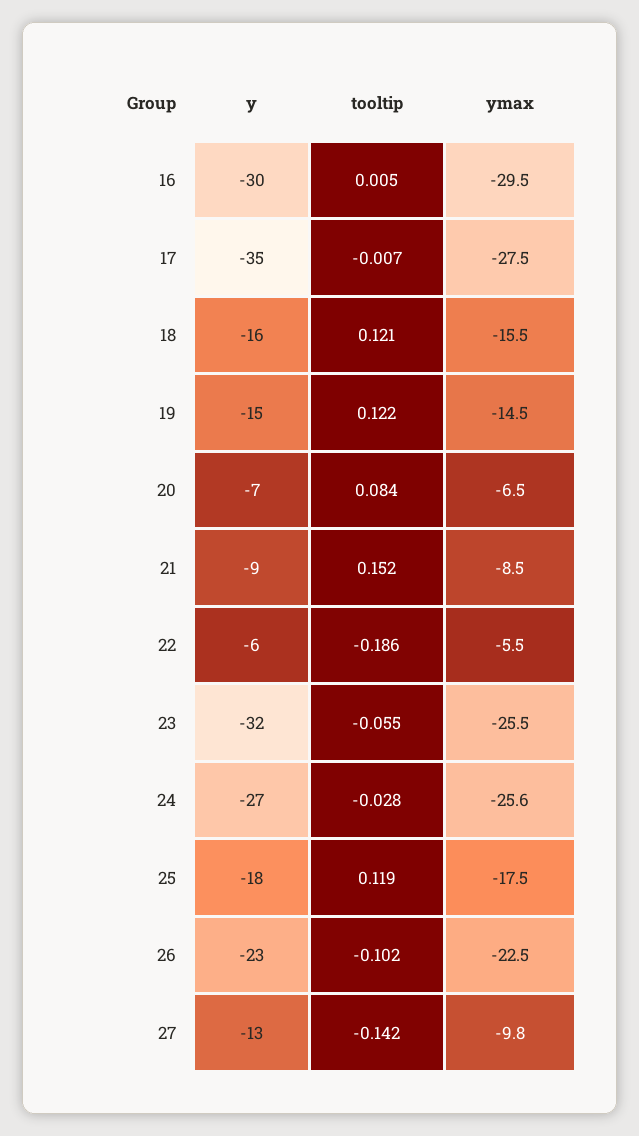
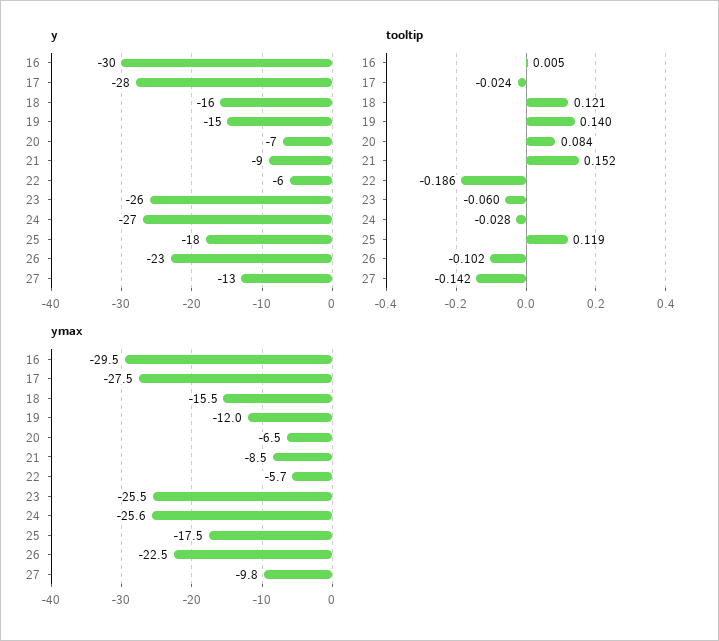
  {
    "y": {
      "16": -30,
-     "17": -35,
+     "17": -28,
      "18": -16,
      "19": -15,
      "20": -7,
      "21": -9,
      "22": -6,
-     "23": -32,
+     "23": -26,
      "24": -27,
      "25": -18,
      "26": -23,
      "27": -13
    },
    "tooltip": {
      "16": 0.005,
-     "17": -0.007,
+     "17": -0.024,
      "18": 0.121,
-     "19": 0.122,
+     "19": 0.14,
      "20": 0.084,
      "21": 0.152,
      "22": -0.186,
-     "23": -0.055,
+     "23": -0.06,
      "24": -0.028,
      "25": 0.119,
      "26": -0.102,
      "27": -0.142
    },
    "ymax": {
      "16": -29.5,
      "17": -27.5,
      "18": -15.5,
-     "19": -14.5,
+     "19": -12,
      "20": -6.5,
      "21": -8.5,
-     "22": -5.5,
+     "22": -5.7,
      "23": -25.5,
      "24": -25.6,
      "25": -17.5,
      "26": -22.5,
      "27": -9.8
    }
  }

